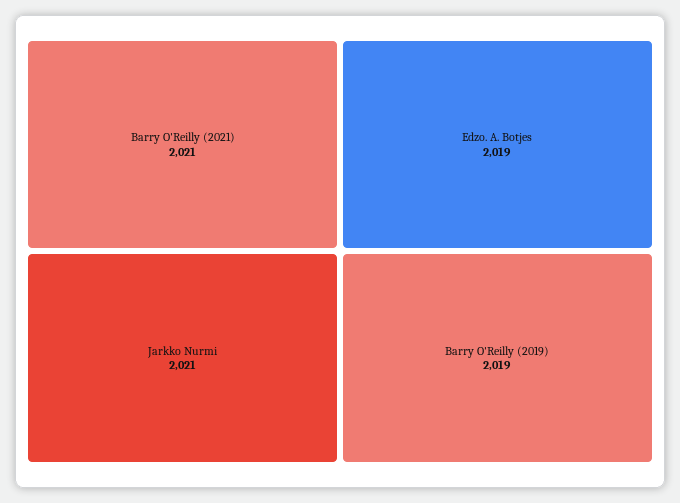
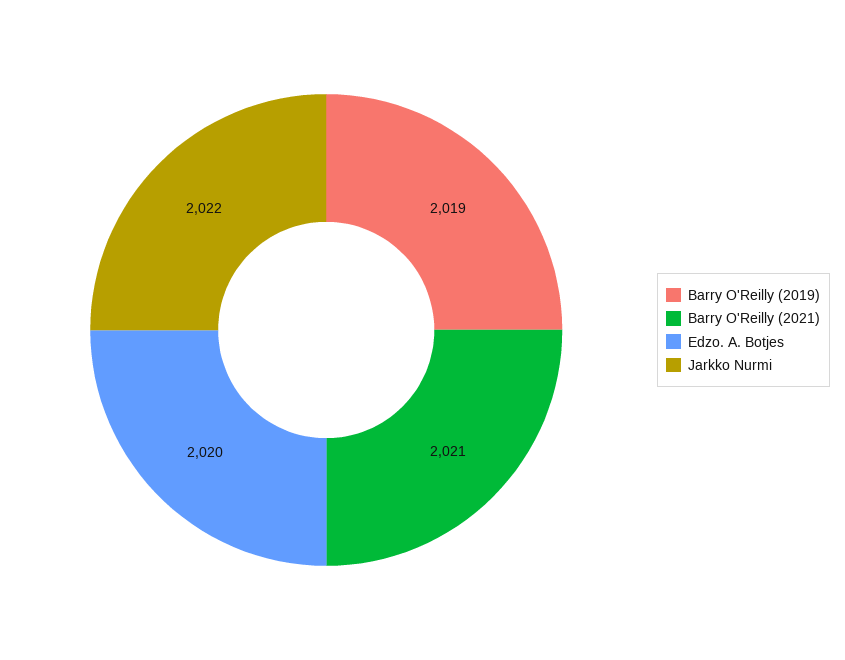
  {
    "Barry O'Reilly (2021)": 2021,
-   "Jarkko Nurmi": 2021,
+   "Jarkko Nurmi": 2022,
-   "Edzo. A. Botjes": 2019,
+   "Edzo. A. Botjes": 2020,
    "Barry O'Reilly (2019)": 2019
  }

